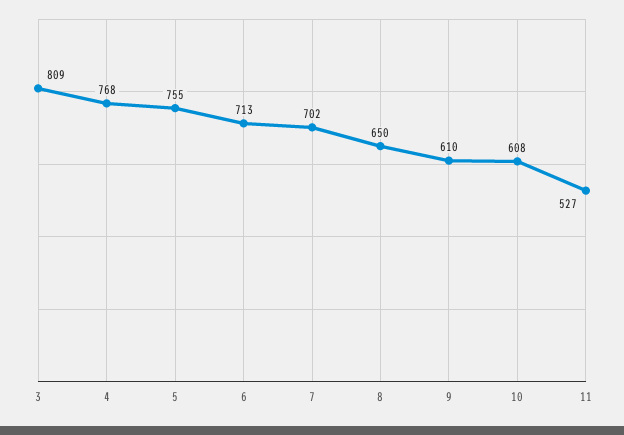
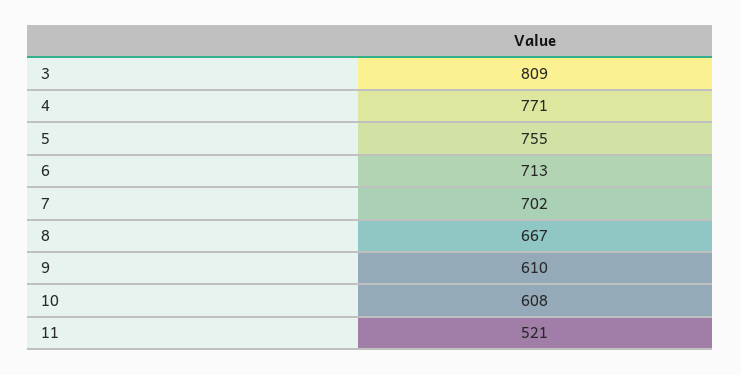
  {
    "3": 809,
-   "4": 768,
+   "4": 771,
    "5": 755,
    "6": 713,
    "7": 702,
-   "8": 650,
+   "8": 667,
    "9": 610,
    "10": 608,
-   "11": 527
+   "11": 521
  }

